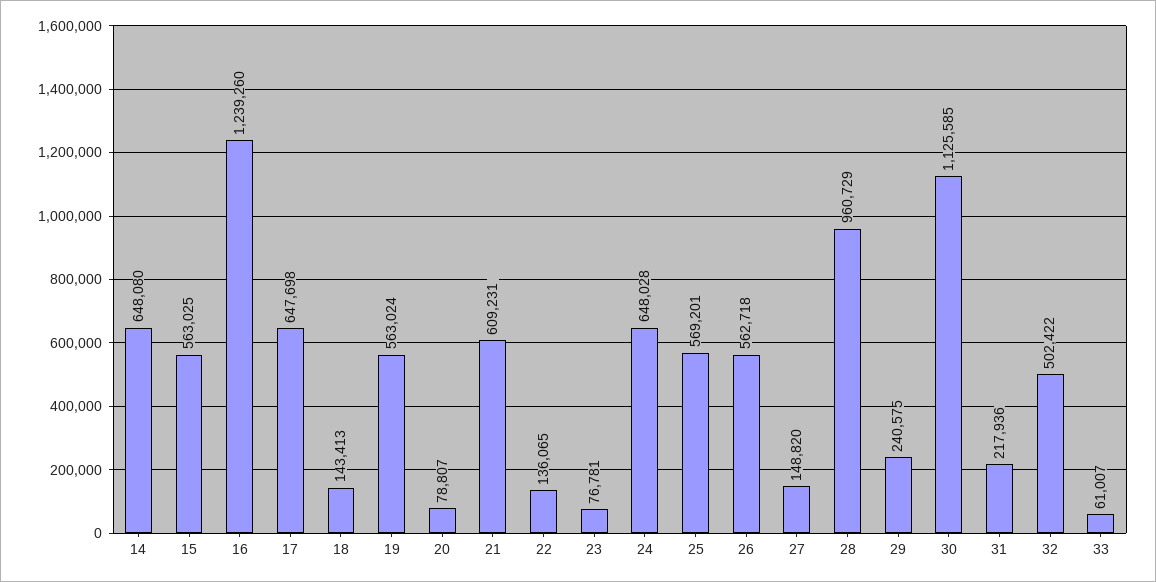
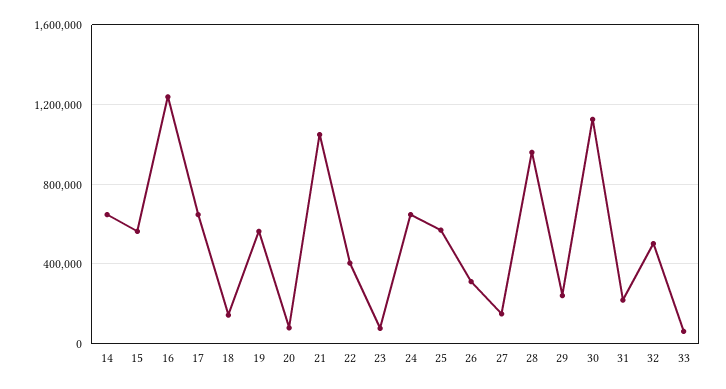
  {
    "14": 648080,
    "15": 563025,
    "16": 1239260,
    "17": 647698,
    "18": 143413,
    "19": 563024,
    "20": 78807,
-   "21": 609231,
+   "21": 1050000,
-   "22": 136065,
+   "22": 400000,
    "23": 76781,
    "24": 648028,
    "25": 569201,
-   "26": 562718,
+   "26": 300000,
    "27": 148820,
    "28": 960729,
    "29": 240575,
    "30": 1125585,
    "31": 217936,
    "32": 502422,
    "33": 61007
  }

